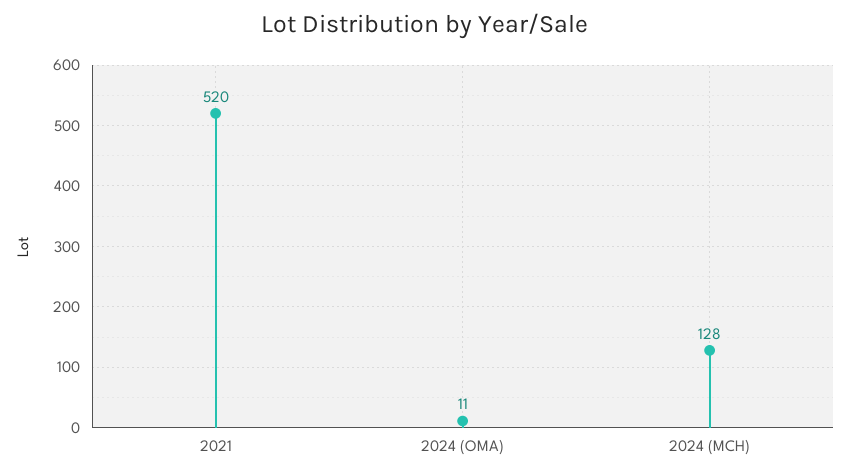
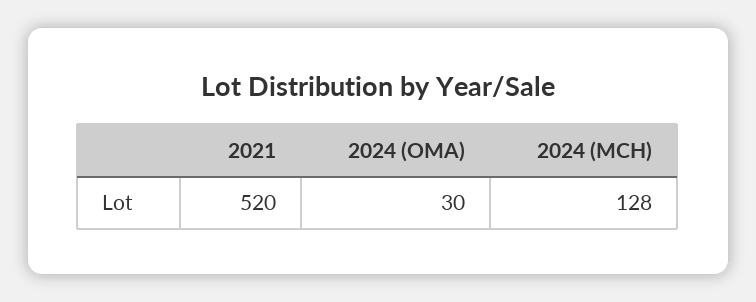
  {
    "2021": 520,
-   "2024 (OMA)": 11,
+   "2024 (OMA)": 30,
    "2024 (MCH)": 128
  }

